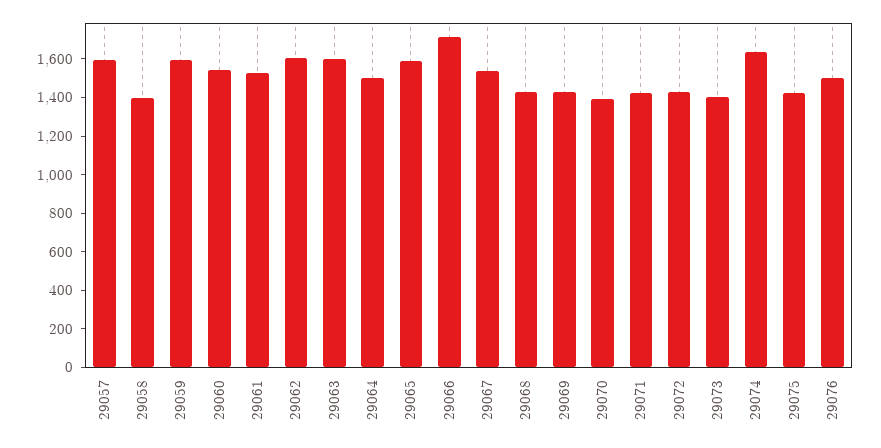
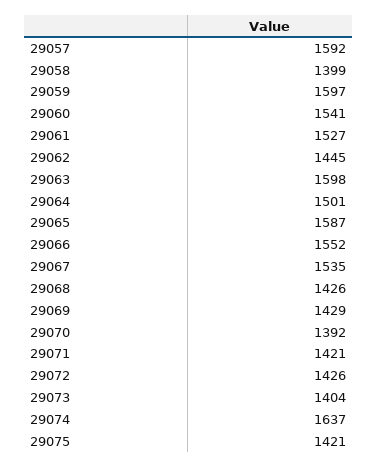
  {
    "29057": 1592,
    "29058": 1399,
    "29059": 1597,
    "29060": 1541,
    "29061": 1527,
-   "29062": 1600,
+   "29062": 1445,
    "29063": 1598,
    "29064": 1501,
    "29065": 1587,
-   "29066": 1700,
+   "29066": 1552,
    "29067": 1535,
    "29068": 1426,
    "29069": 1429,
    "29070": 1392,
    "29071": 1421,
    "29072": 1426,
    "29073": 1404,
    "29074": 1637,
-   "29075": 1421,
+   "29075": 1421
-   "29076": 1500
  }

